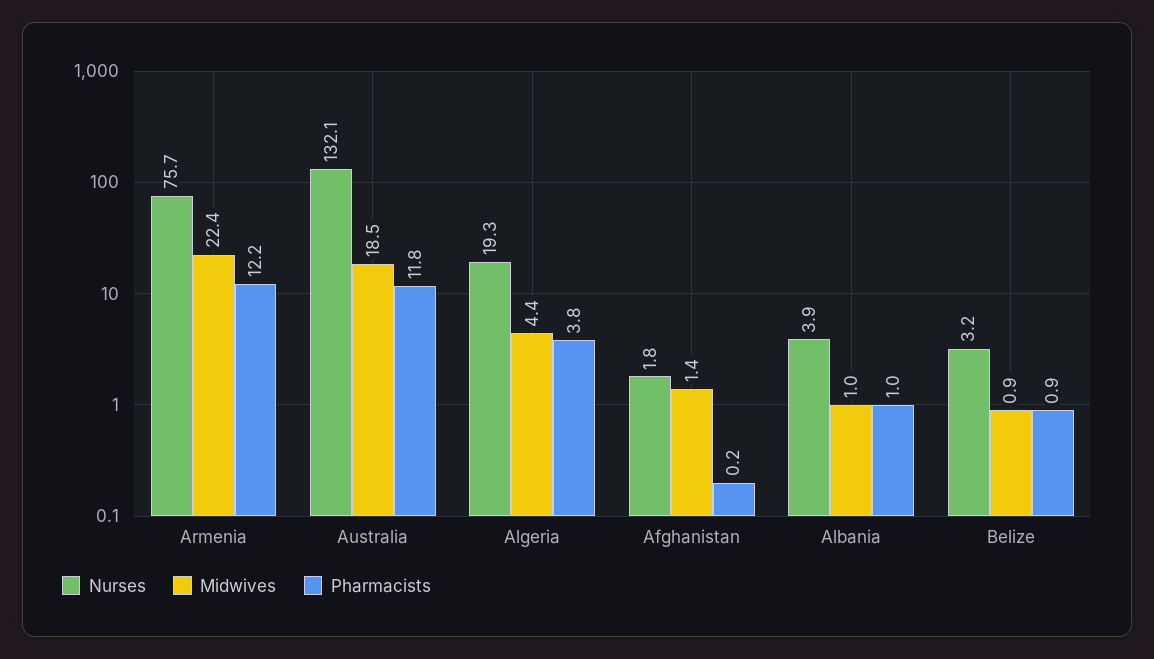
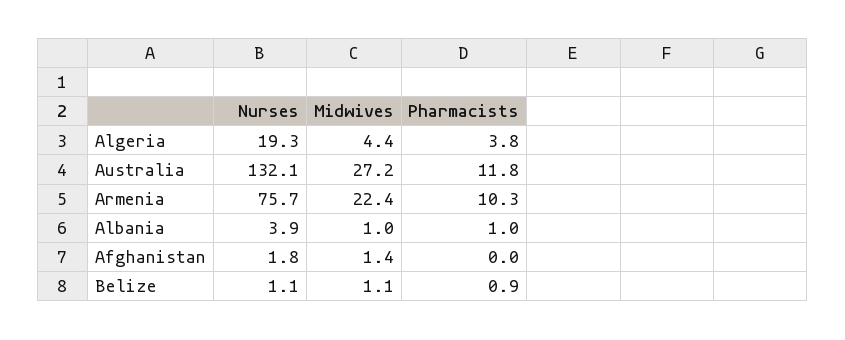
  {
    "Nurses": {
      "Armenia": 75.7,
      "Australia": 132.1,
      "Algeria": 19.3,
      "Afghanistan": 1.8,
      "Albania": 3.9,
-     "Belize": 3.2
+     "Belize": 1.1
    },
    "Midwives": {
      "Armenia": 22.4,
-     "Australia": 18.5,
+     "Australia": 27.2,
      "Algeria": 4.4,
      "Afghanistan": 1.4,
      "Albania": 1,
-     "Belize": 0.9
+     "Belize": 1.1
    },
    "Pharmacists": {
-     "Armenia": 12.2,
+     "Armenia": 10.3,
      "Australia": 11.8,
      "Algeria": 3.8,
-     "Afghanistan": 0.2,
+     "Afghanistan": 0,
      "Albania": 1,
      "Belize": 0.9
    }
  }

